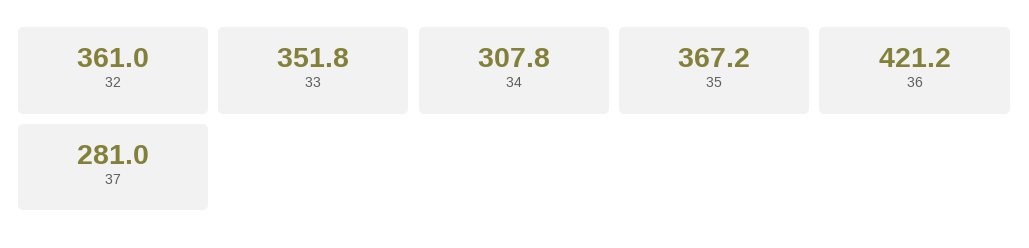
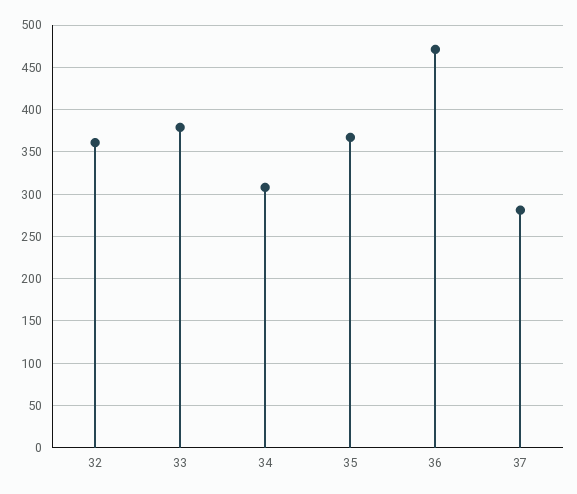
  {
    "32": 361,
-   "33": 351.8,
+   "33": 380,
    "34": 307.8,
    "35": 367.2,
-   "36": 421.2,
+   "36": 470,
    "37": 281
  }

